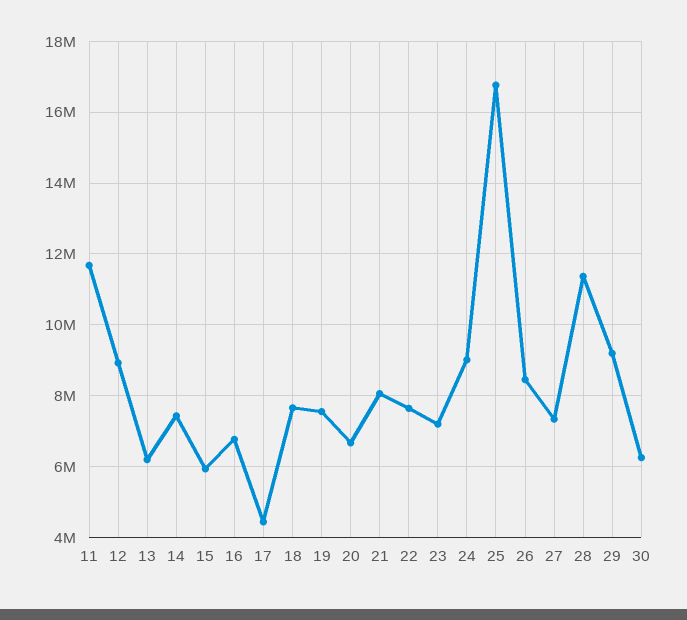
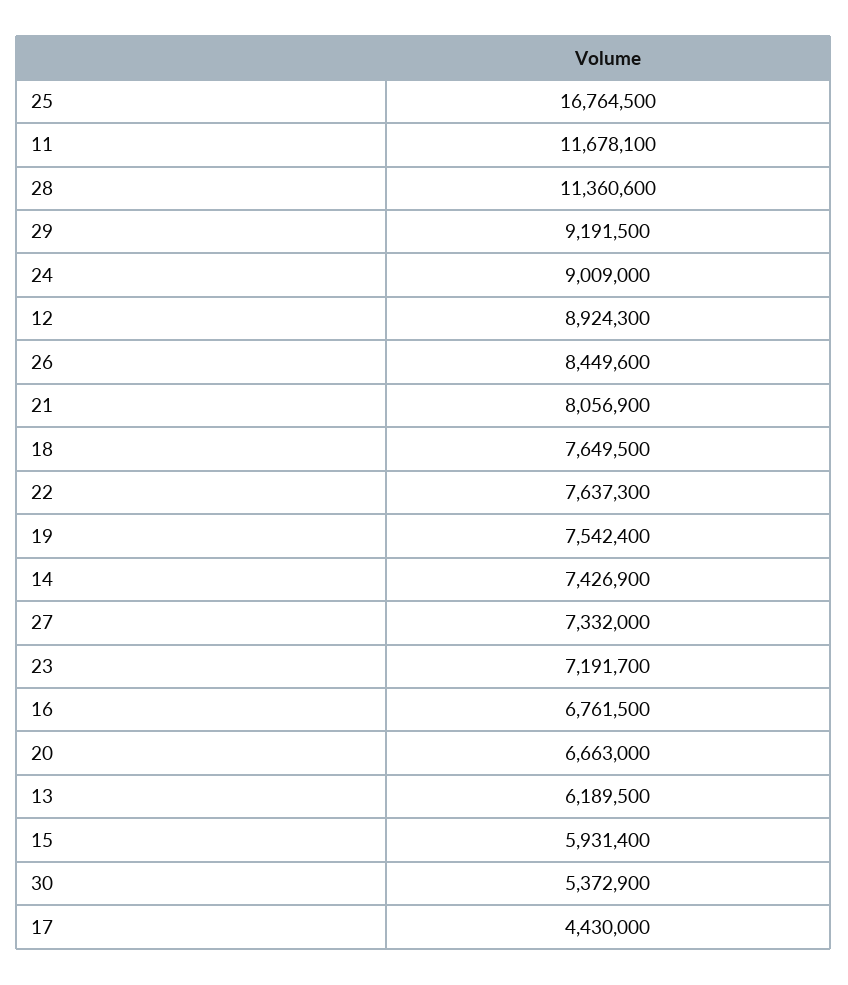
  {
    "11": 11678100,
    "12": 8924300,
    "13": 6189500,
    "14": 7426900,
    "15": 5931400,
    "16": 6761500,
    "17": 4430000,
    "18": 7649500,
    "19": 7542400,
    "20": 6663000,
    "21": 8056900,
    "22": 7637300,
    "23": 7191700,
    "24": 9009000,
    "25": 16764500,
    "26": 8449600,
    "27": 7332000,
    "28": 11360600,
    "29": 9191500,
-   "30": 6200000
+   "30": 5372900
  }

